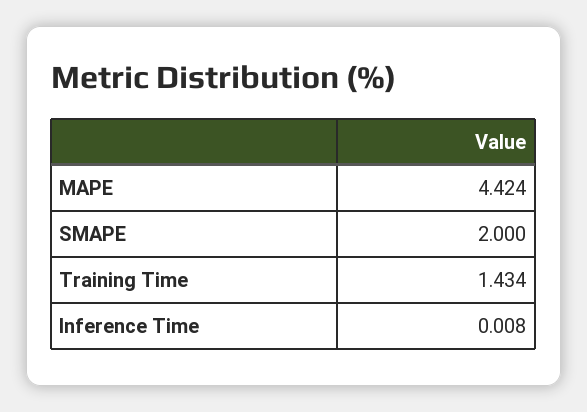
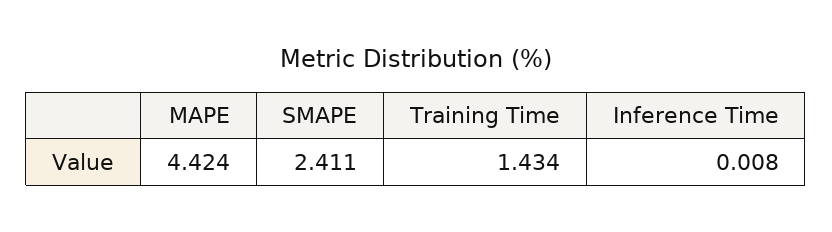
  {
    "MAPE": 4.424,
-   "SMAPE": 2,
+   "SMAPE": 2.411,
    "Training Time": 1.434,
    "Inference Time": 0.008
  }

